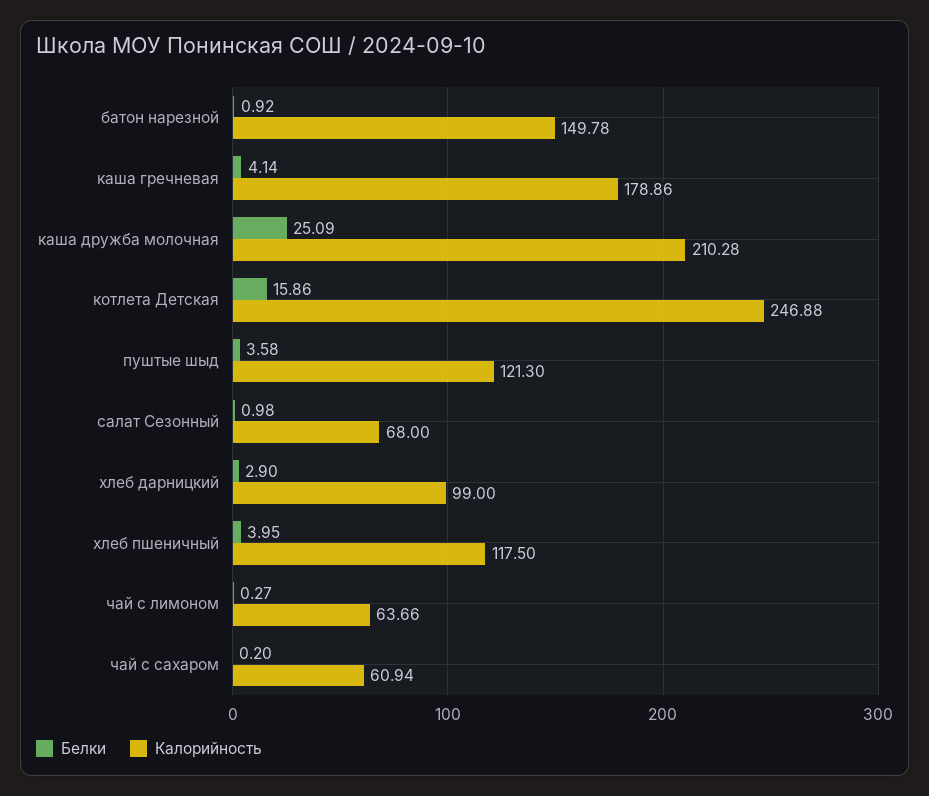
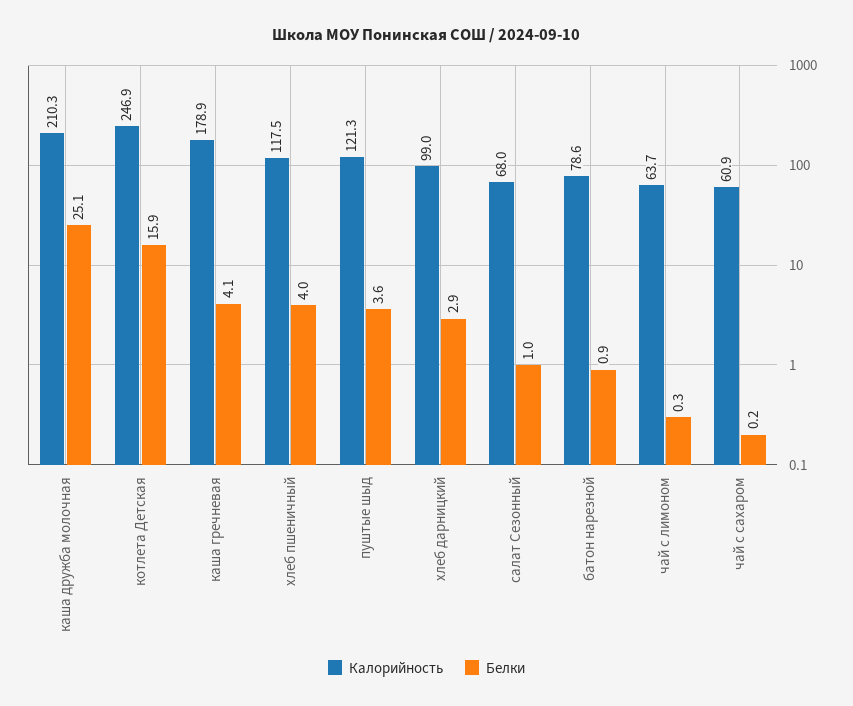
  {
    "Белки": {
      "батон нарезной": 0.92,
      "каша гречневая": 4.14,
      "каша дружба молочная": 25.09,
      "котлета Детская": 15.86,
      "пуштые шыд": 3.58,
      "салат Сезонный": 0.98,
      "хлеб дарницкий": 2.9,
      "хлеб пшеничный": 3.95,
      "чай с лимоном": 0.27,
      "чай с сахаром": 0.2
    },
    "Калорийность": {
-     "батон нарезной": 149.78,
+     "батон нарезной": 78.6,
      "каша гречневая": 178.86,
      "каша дружба молочная": 210.28,
      "котлета Детская": 246.88,
      "пуштые шыд": 121.3,
      "салат Сезонный": 68,
      "хлеб дарницкий": 99,
      "хлеб пшеничный": 117.5,
      "чай с лимоном": 63.66,
      "чай с сахаром": 60.94
    }
  }

